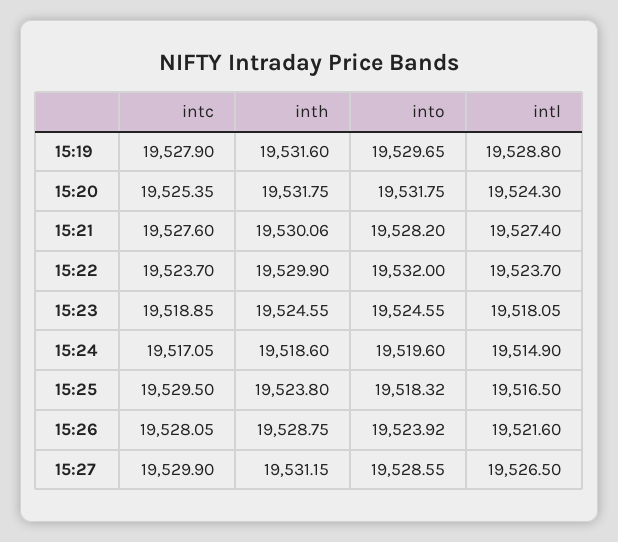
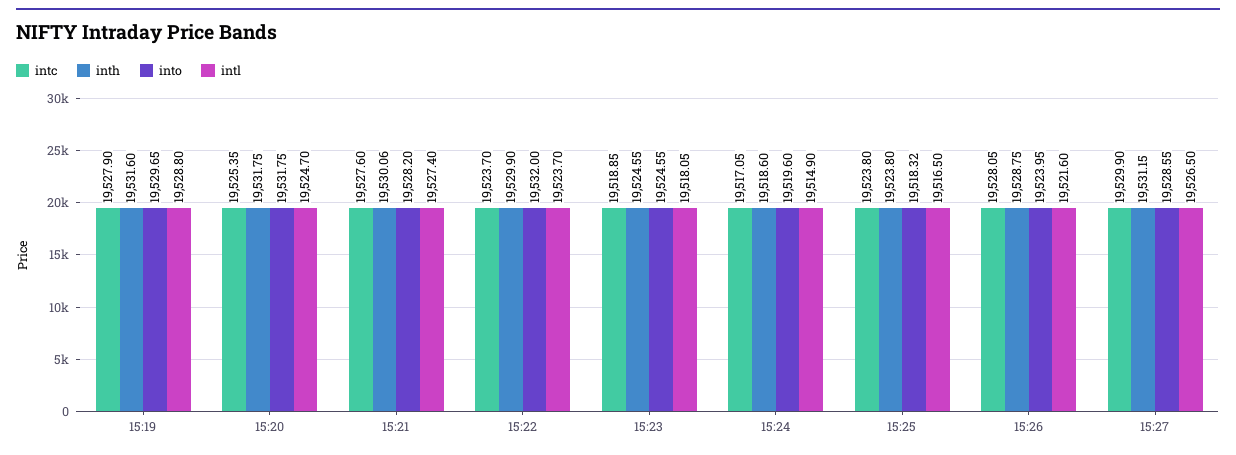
  {
    "intc": {
      "15:19": 19527.9,
      "15:20": 19525.35,
      "15:21": 19527.6,
      "15:22": 19523.7,
      "15:23": 19518.85,
      "15:24": 19517.05,
-     "15:25": 19529.5,
+     "15:25": 19523.8,
      "15:26": 19528.05,
      "15:27": 19529.9
    },
    "inth": {
      "15:19": 19531.6,
      "15:20": 19531.75,
      "15:21": 19530.06,
      "15:22": 19529.9,
      "15:23": 19524.55,
      "15:24": 19518.6,
      "15:25": 19523.8,
      "15:26": 19528.75,
      "15:27": 19531.15
    },
    "into": {
      "15:19": 19529.65,
      "15:20": 19531.75,
      "15:21": 19528.2,
      "15:22": 19532,
      "15:23": 19524.55,
      "15:24": 19519.6,
      "15:25": 19518.32,
-     "15:26": 19523.92,
+     "15:26": 19523.95,
      "15:27": 19528.55
    },
    "intl": {
      "15:19": 19528.8,
-     "15:20": 19524.3,
+     "15:20": 19524.7,
      "15:21": 19527.4,
      "15:22": 19523.7,
      "15:23": 19518.05,
      "15:24": 19514.9,
      "15:25": 19516.5,
      "15:26": 19521.6,
      "15:27": 19526.5
    }
  }

